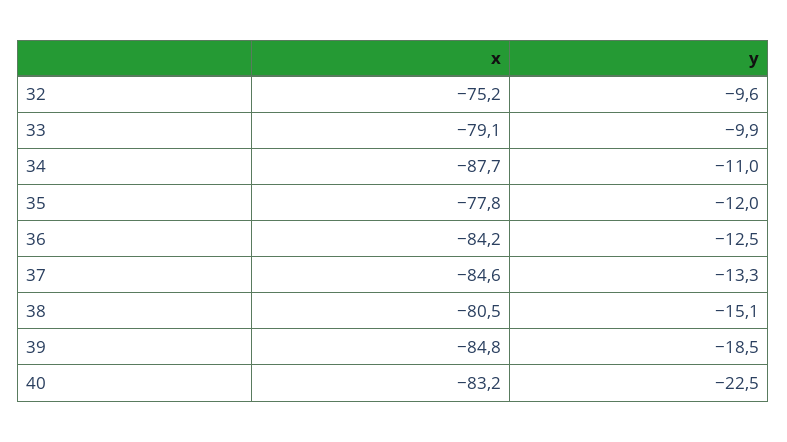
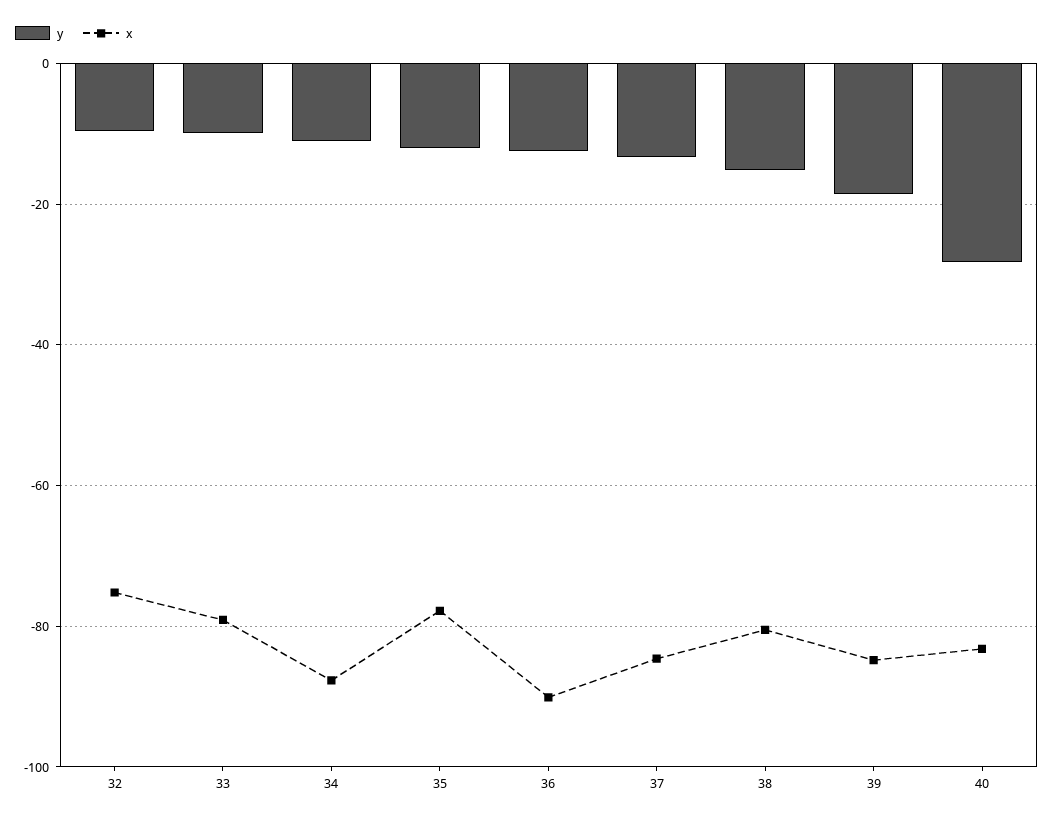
  {
    "x": {
      "32": -75.2,
      "33": -79.1,
      "34": -87.7,
      "35": -77.8,
-     "36": -84.2,
+     "36": -90,
      "37": -84.6,
      "38": -80.5,
      "39": -84.8,
      "40": -83.2
    },
    "y": {
      "32": -9.6,
      "33": -9.9,
      "34": -11,
      "35": -12,
      "36": -12.5,
      "37": -13.3,
      "38": -15.1,
      "39": -18.5,
-     "40": -22.5
+     "40": -28
    }
  }

